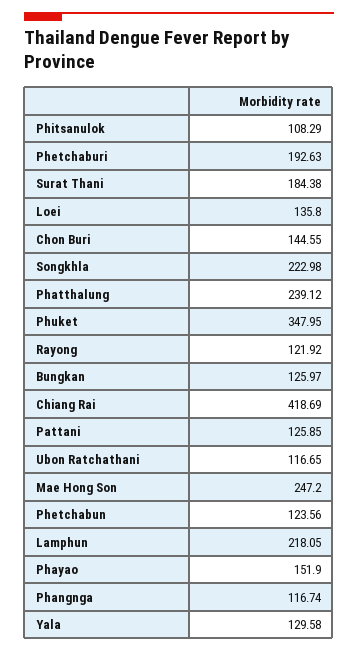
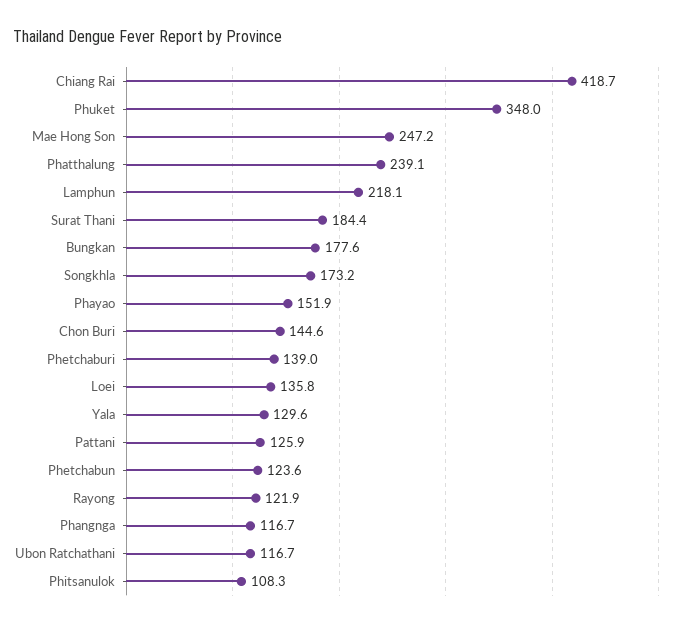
  {
    "Phitsanulok": 108.29,
-   "Phetchaburi": 192.63,
+   "Phetchaburi": 139,
    "Surat Thani": 184.38,
    "Loei": 135.8,
    "Chon Buri": 144.55,
-   "Songkhla": 222.98,
+   "Songkhla": 173.2,
    "Phatthalung": 239.12,
    "Phuket": 347.95,
    "Rayong": 121.92,
-   "Bungkan": 125.97,
+   "Bungkan": 177.6,
    "Chiang Rai": 418.69,
    "Pattani": 125.85,
    "Ubon Ratchathani": 116.65,
    "Mae Hong Son": 247.2,
    "Phetchabun": 123.56,
    "Lamphun": 218.05,
    "Phayao": 151.9,
    "Phangnga": 116.74,
    "Yala": 129.58
  }

